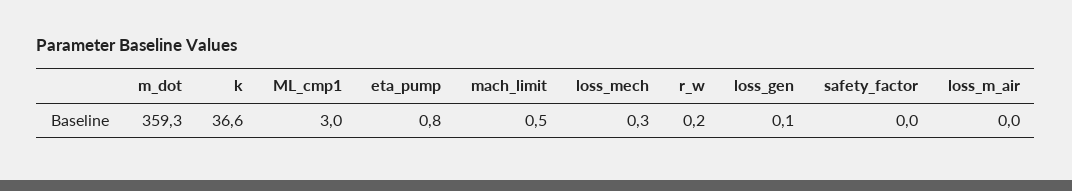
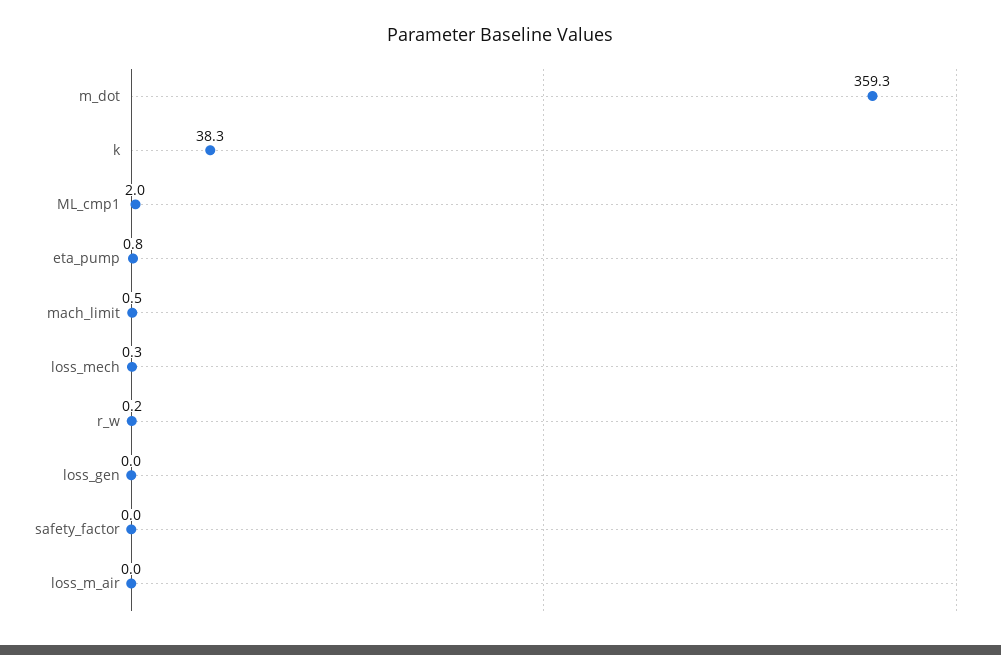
  {
    "m_dot": 359.3,
-   "k": 36.6,
+   "k": 38.3,
-   "ML_cmp1": 3,
+   "ML_cmp1": 2,
    "eta_pump": 0.8,
    "mach_limit": 0.5,
    "loss_mech": 0.3,
    "r_w": 0.2,
-   "loss_gen": 0.1,
+   "loss_gen": 0,
    "safety_factor": 0,
    "loss_m_air": 0
  }

